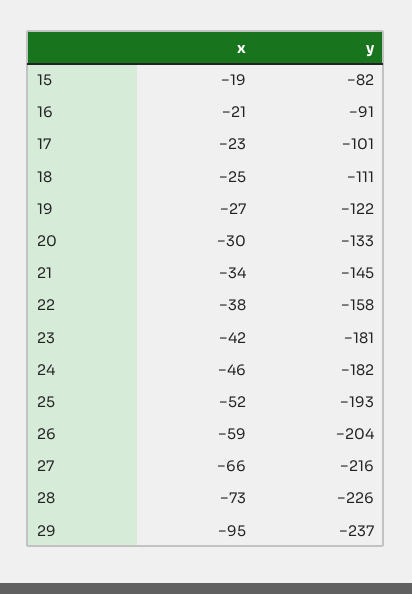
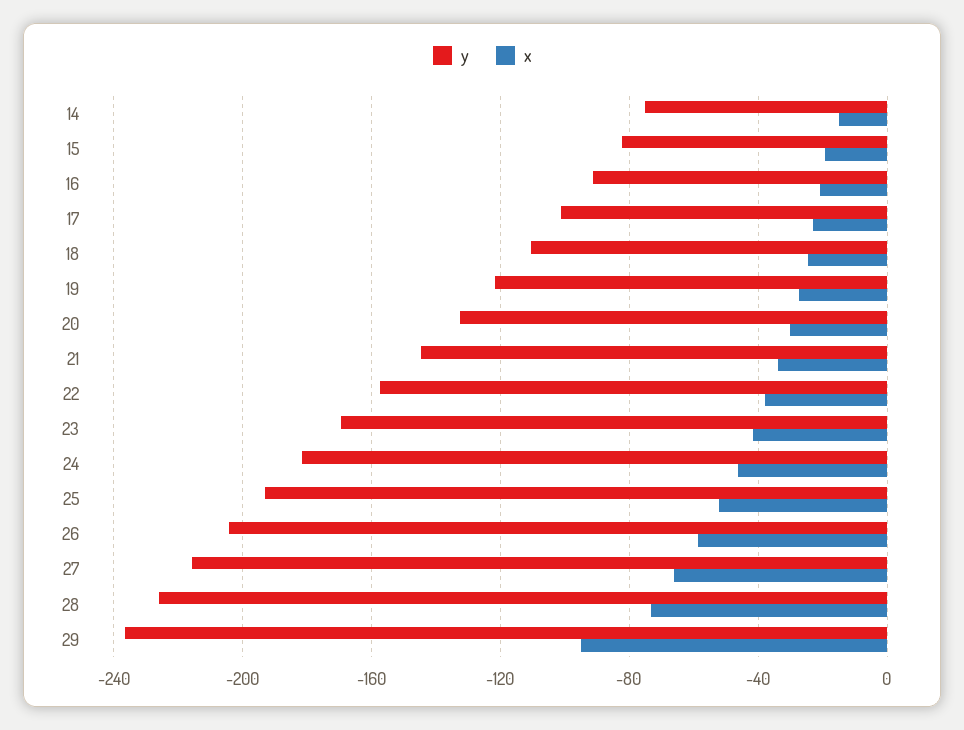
  {
    "x": {
      "15": -19,
      "16": -21,
      "17": -23,
      "18": -25,
      "19": -27,
      "20": -30,
      "21": -34,
      "22": -38,
      "23": -42,
      "24": -46,
      "25": -52,
      "26": -59,
      "27": -66,
      "28": -73,
-     "29": -95
+     "29": -95,
+     "14": -15
    },
    "y": {
      "15": -82,
      "16": -91,
      "17": -101,
      "18": -111,
      "19": -122,
      "20": -133,
      "21": -145,
      "22": -158,
-     "23": -181,
+     "23": -170,
      "24": -182,
      "25": -193,
      "26": -204,
      "27": -216,
      "28": -226,
-     "29": -237
+     "29": -237,
+     "14": -75
    }
  }

